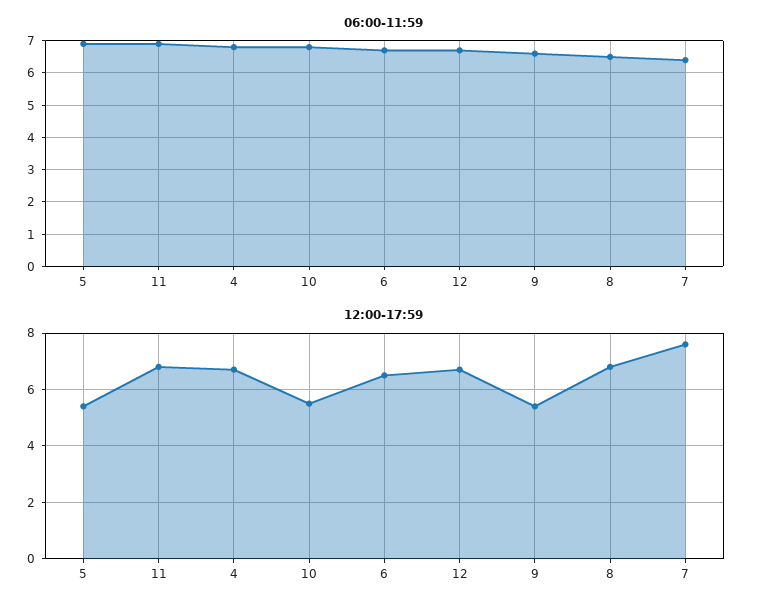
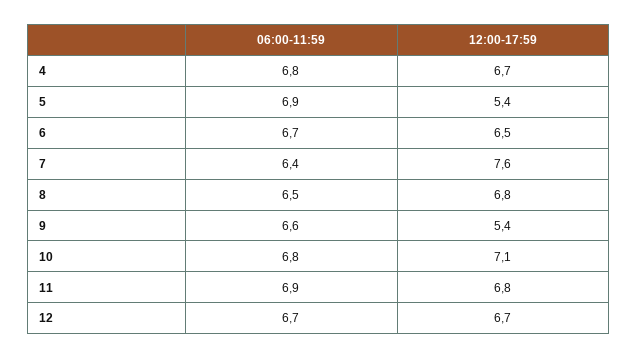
  {
    "06:00-11:59": {
      "5": 6.9,
      "11": 6.9,
      "4": 6.8,
      "10": 6.8,
      "6": 6.7,
      "12": 6.7,
      "9": 6.6,
      "8": 6.5,
      "7": 6.4
    },
    "12:00-17:59": {
      "5": 5.4,
      "11": 6.8,
      "4": 6.7,
-     "10": 5.5,
+     "10": 7.1,
      "6": 6.5,
      "12": 6.7,
      "9": 5.4,
      "8": 6.8,
      "7": 7.6
    }
  }

